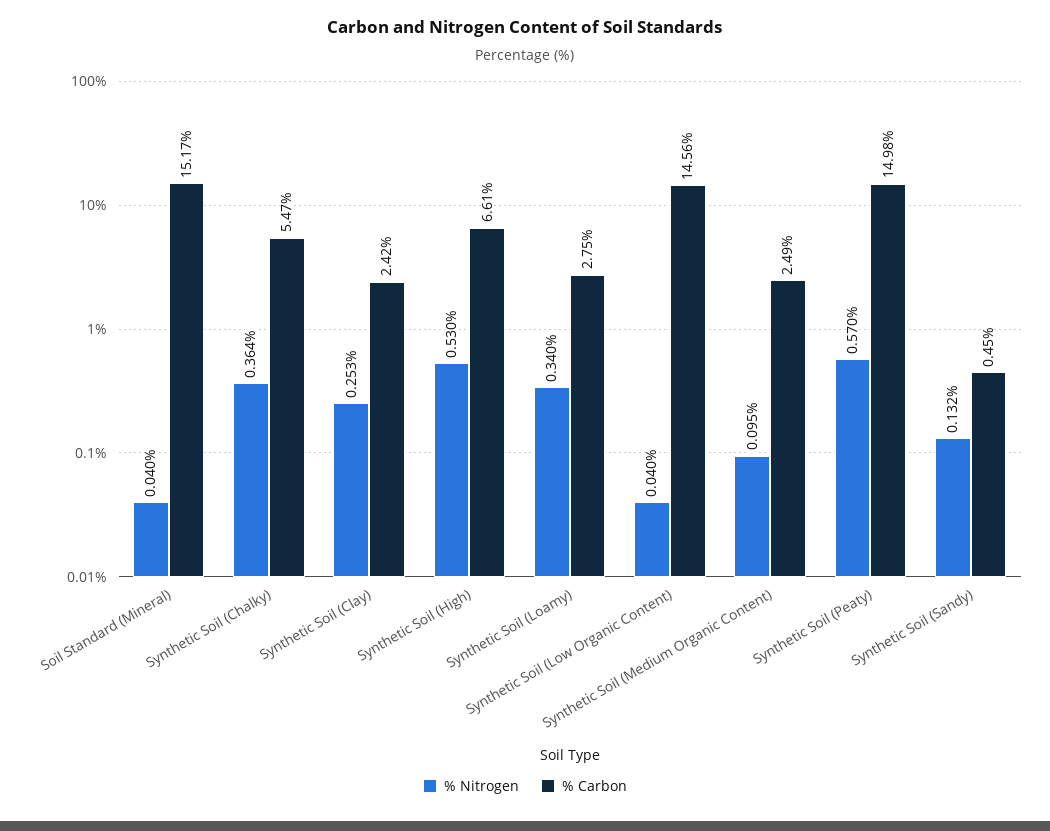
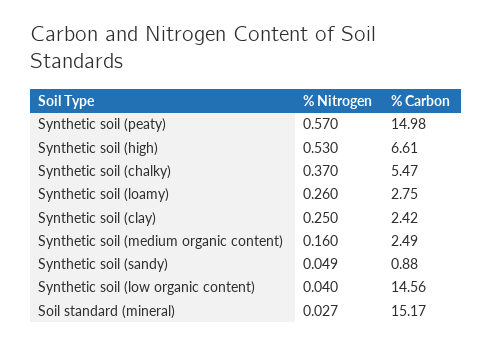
  {
    "% Nitrogen": {
-     "Soil Standard (Mineral)": 0.04,
+     "Soil Standard (Mineral)": 0.027,
-     "Synthetic Soil (Chalky)": 0.364,
+     "Synthetic Soil (Chalky)": 0.37,
-     "Synthetic Soil (Clay)": 0.253,
+     "Synthetic Soil (Clay)": 0.25,
      "Synthetic Soil (High)": 0.53,
-     "Synthetic Soil (Loamy)": 0.34,
+     "Synthetic Soil (Loamy)": 0.26,
      "Synthetic Soil (Low Organic Content)": 0.04,
-     "Synthetic Soil (Medium Organic Content)": 0.095,
+     "Synthetic Soil (Medium Organic Content)": 0.16,
      "Synthetic Soil (Peaty)": 0.57,
-     "Synthetic Soil (Sandy)": 0.132
+     "Synthetic Soil (Sandy)": 0.049
    },
    "% Carbon": {
      "Soil Standard (Mineral)": 15.17,
      "Synthetic Soil (Chalky)": 5.47,
      "Synthetic Soil (Clay)": 2.42,
      "Synthetic Soil (High)": 6.61,
      "Synthetic Soil (Loamy)": 2.75,
      "Synthetic Soil (Low Organic Content)": 14.56,
      "Synthetic Soil (Medium Organic Content)": 2.49,
      "Synthetic Soil (Peaty)": 14.98,
-     "Synthetic Soil (Sandy)": 0.45
+     "Synthetic Soil (Sandy)": 0.88
    }
  }

